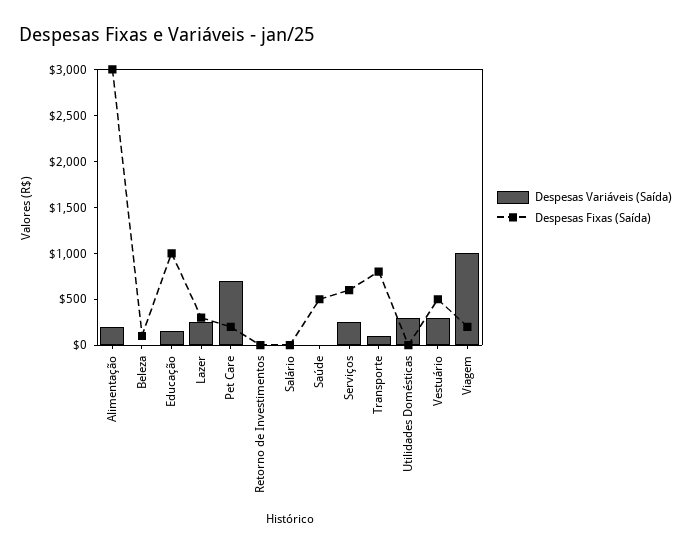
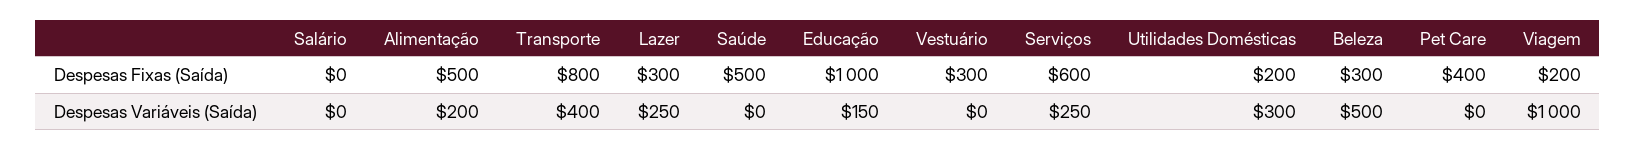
  {
    "Despesas Variáveis (Saída)": {
      "Alimentação": 200,
-     "Beleza": 0,
+     "Beleza": 500,
      "Educação": 150,
      "Lazer": 250,
-     "Pet Care": 700,
+     "Pet Care": 0,
-     "Retorno de Investimentos": 0,
      "Salário": 0,
      "Saúde": 0,
      "Serviços": 250,
-     "Transporte": 100,
+     "Transporte": 400,
      "Utilidades Domésticas": 300,
-     "Vestuário": 300,
+     "Vestuário": 0,
      "Viagem": 1000
    },
    "Despesas Fixas (Saída)": {
-     "Alimentação": 3000,
+     "Alimentação": 500,
-     "Beleza": 100,
+     "Beleza": 300,
      "Educação": 1000,
      "Lazer": 300,
-     "Pet Care": 200,
+     "Pet Care": 400,
-     "Retorno de Investimentos": 0,
      "Salário": 0,
      "Saúde": 500,
      "Serviços": 600,
      "Transporte": 800,
-     "Utilidades Domésticas": 0,
+     "Utilidades Domésticas": 200,
-     "Vestuário": 500,
+     "Vestuário": 300,
      "Viagem": 200
    }
  }

